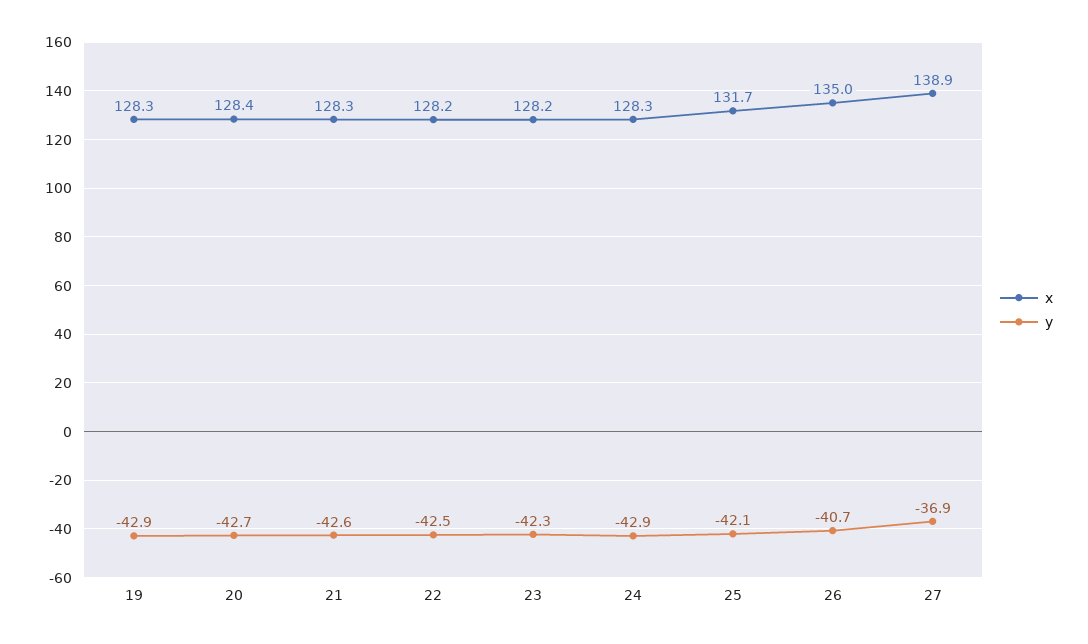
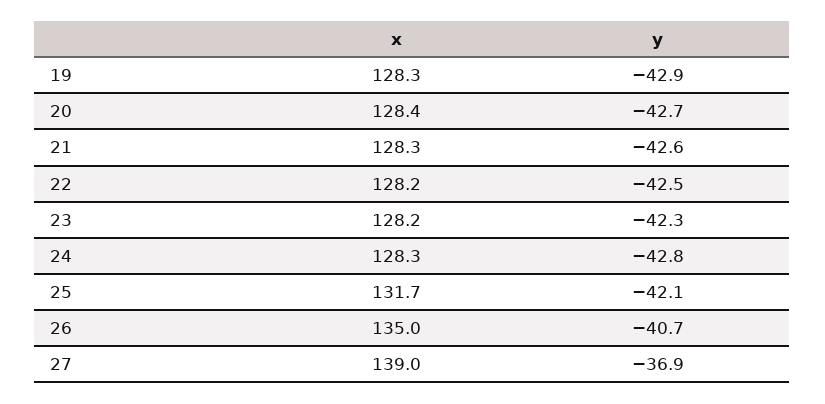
  {
    "x": {
      "19": 128.3,
      "20": 128.4,
      "21": 128.3,
      "22": 128.2,
      "23": 128.2,
      "24": 128.3,
      "25": 131.7,
      "26": 135,
-     "27": 138.9
+     "27": 139
    },
    "y": {
      "19": -42.9,
      "20": -42.7,
      "21": -42.6,
      "22": -42.5,
      "23": -42.3,
-     "24": -42.9,
+     "24": -42.8,
      "25": -42.1,
      "26": -40.7,
      "27": -36.9
    }
  }

